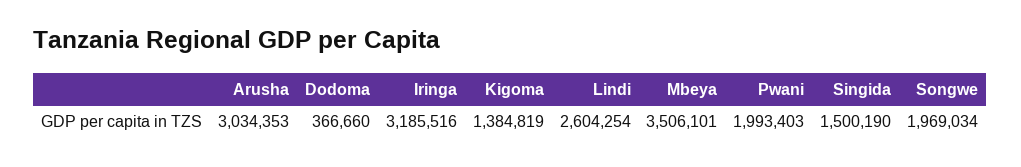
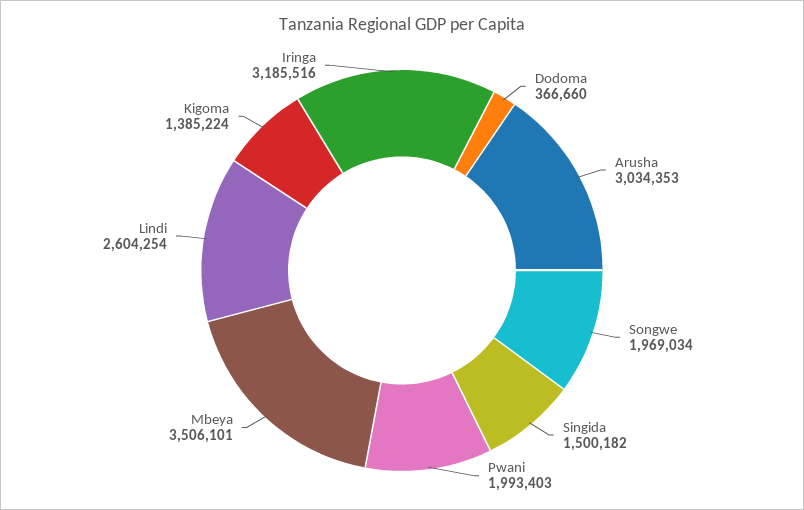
  {
    "Arusha": 3034353,
    "Dodoma": 366660,
    "Iringa": 3185516,
-   "Kigoma": 1384819,
+   "Kigoma": 1385224,
    "Lindi": 2604254,
    "Mbeya": 3506101,
    "Pwani": 1993403,
-   "Singida": 1500190,
+   "Singida": 1500182,
    "Songwe": 1969034
  }

